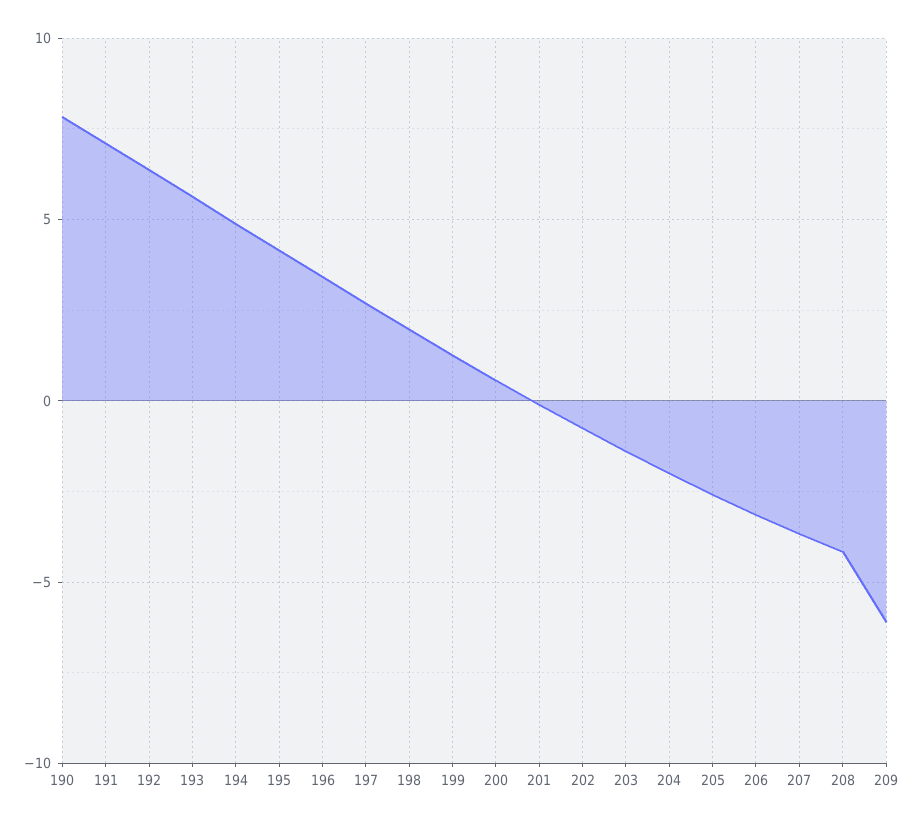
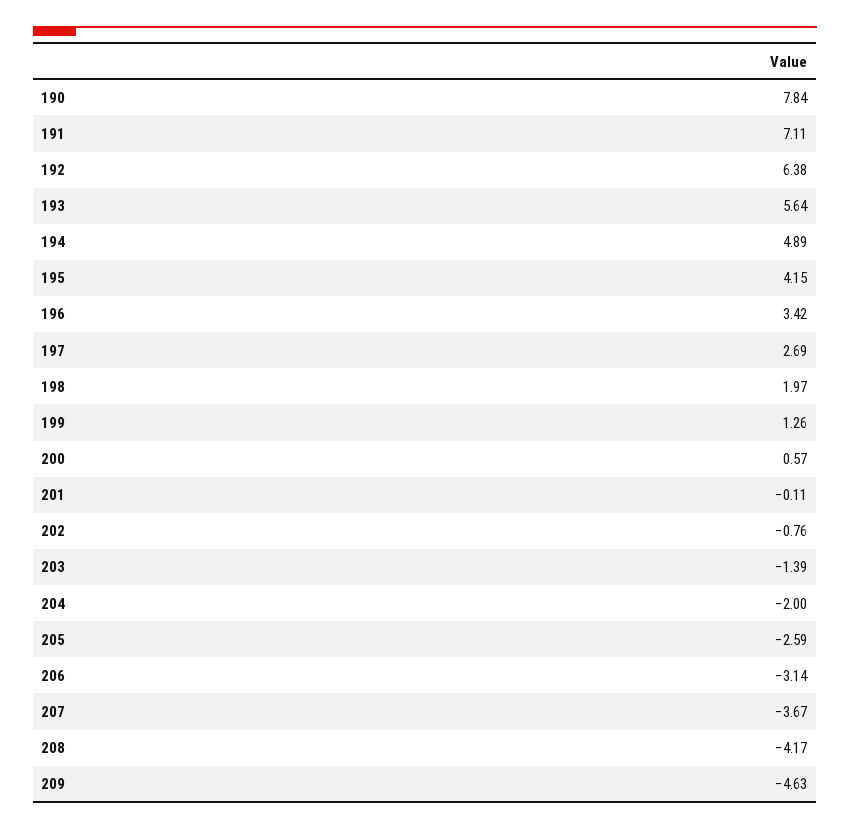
  {
    "190": 7.84,
    "191": 7.11,
    "192": 6.38,
    "193": 5.64,
    "194": 4.89,
    "195": 4.15,
    "196": 3.42,
    "197": 2.69,
    "198": 1.97,
    "199": 1.26,
    "200": 0.57,
    "201": -0.11,
    "202": -0.76,
    "203": -1.39,
    "204": -2,
    "205": -2.59,
    "206": -3.14,
    "207": -3.67,
    "208": -4.17,
-   "209": -6
+   "209": -4.63
  }

